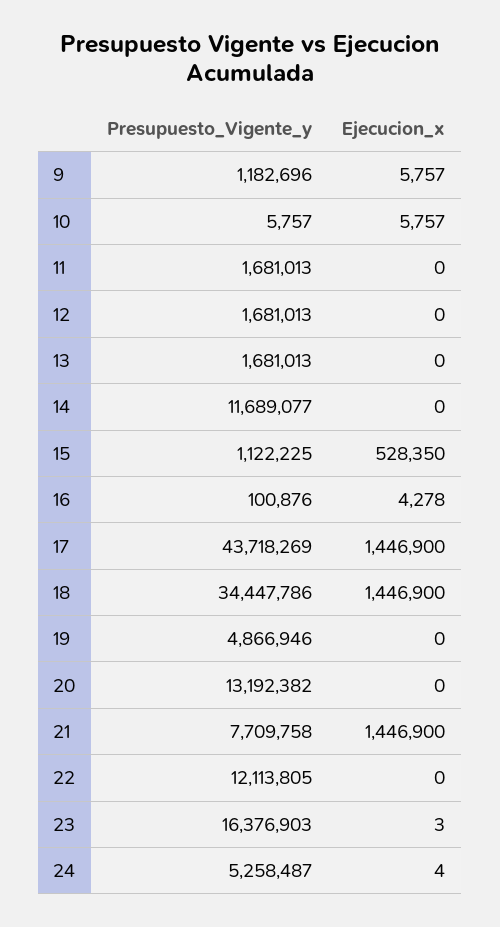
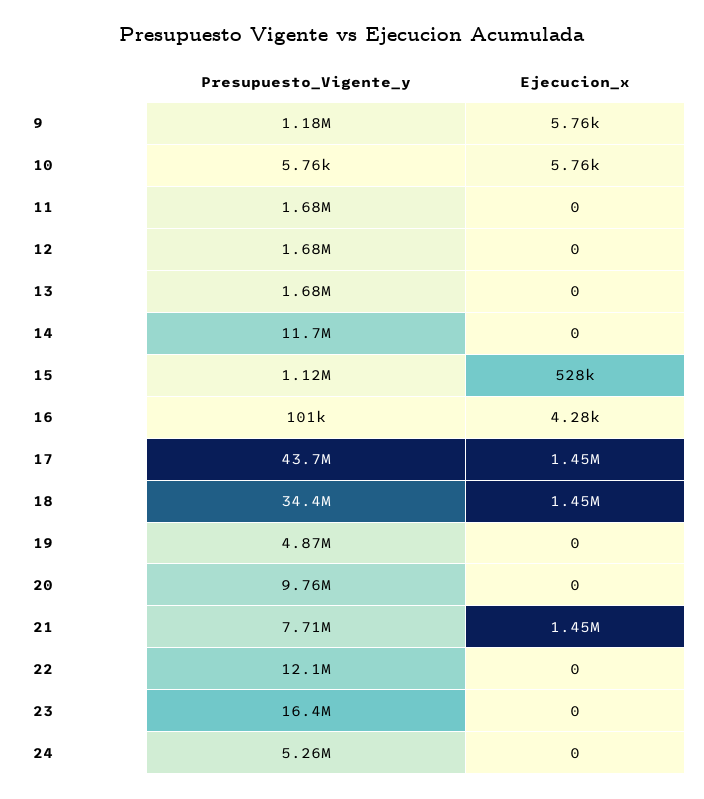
  {
    "Presupuesto_Vigente_y": {
      "9": 1182696,
      "10": 5757,
      "11": 1681013,
      "12": 1681013,
      "13": 1681013,
      "14": 11689077,
      "15": 1122225,
      "16": 100876,
      "17": 43718269,
      "18": 34447786,
      "19": 4866946,
-     "20": 13192382,
+     "20": 9760000,
      "21": 7709758,
      "22": 12113805,
      "23": 16376903,
      "24": 5258487
    },
    "Ejecucion_x": {
      "9": 5757,
      "10": 5757,
      "11": 0,
      "12": 0,
      "13": 0,
      "14": 0,
      "15": 528350,
      "16": 4278,
      "17": 1446900,
      "18": 1446900,
      "19": 0,
      "20": 0,
      "21": 1446900,
      "22": 0,
-     "23": 3,
+     "23": 0,
-     "24": 4
+     "24": 0
    }
  }

